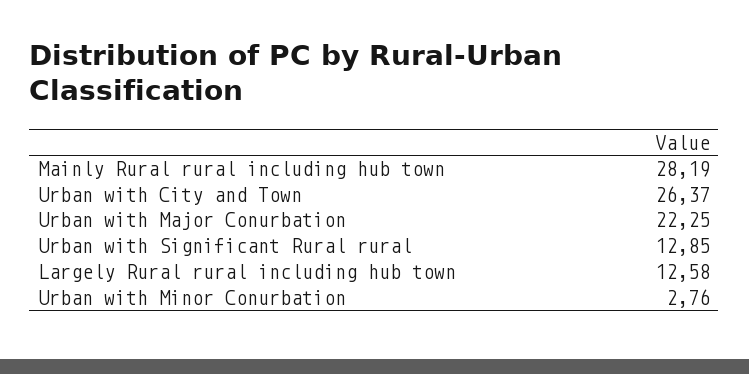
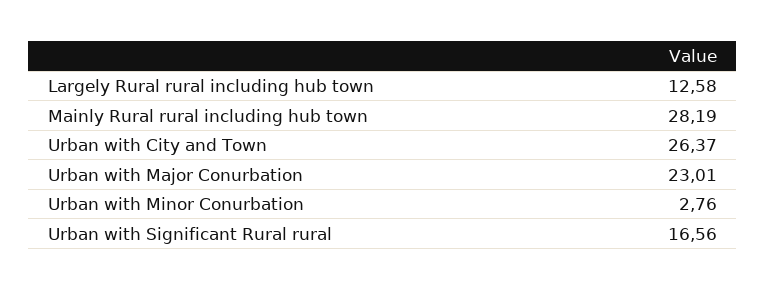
  {
    "Mainly Rural rural including hub town": 28.19,
    "Urban with City and Town": 26.37,
-   "Urban with Major Conurbation": 22.25,
+   "Urban with Major Conurbation": 23.01,
-   "Urban with Significant Rural rural": 12.85,
+   "Urban with Significant Rural rural": 16.56,
    "Largely Rural rural including hub town": 12.58,
    "Urban with Minor Conurbation": 2.76
  }

